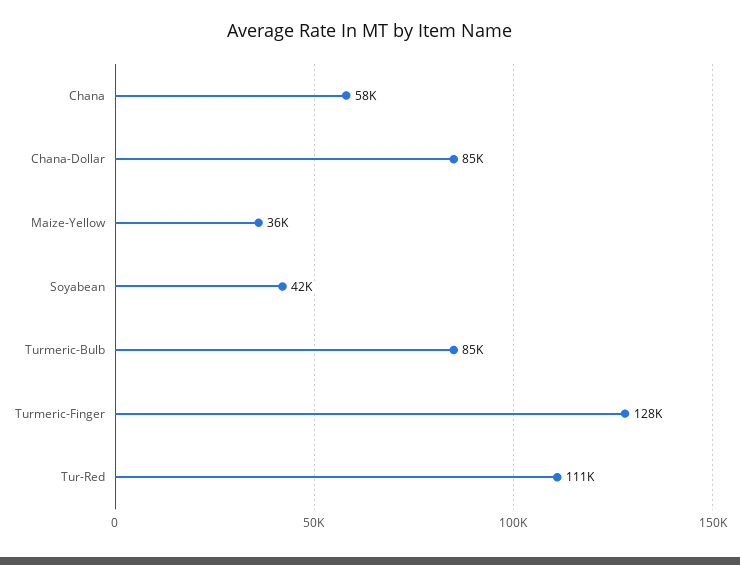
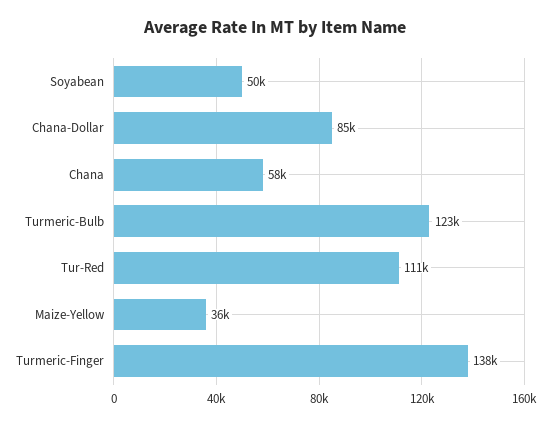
  {
    "Chana": 58000,
    "Chana-Dollar": 85000,
    "Maize-Yellow": 36000,
-   "Soyabean": 42000,
+   "Soyabean": 50000,
-   "Turmeric-Bulb": 85000,
+   "Turmeric-Bulb": 123000,
-   "Turmeric-Finger": 128000,
+   "Turmeric-Finger": 138000,
    "Tur-Red": 111000
  }

